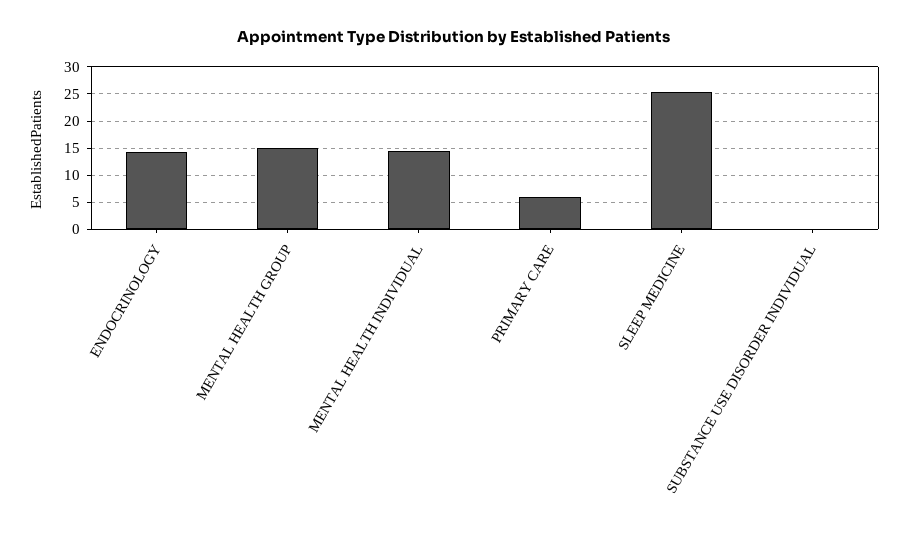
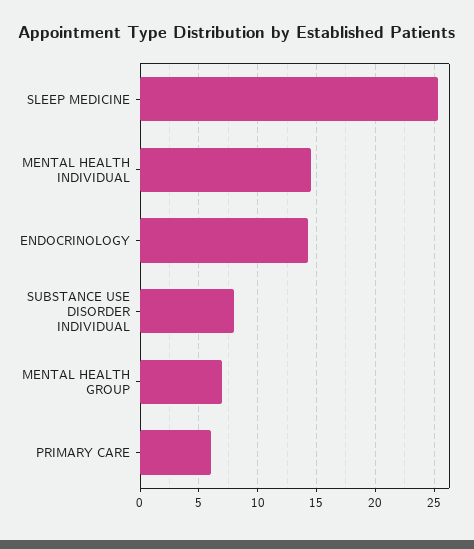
  {
    "ENDOCRINOLOGY": 14,
-   "MENTAL HEALTH GROUP": 15,
+   "MENTAL HEALTH GROUP": 7,
    "MENTAL HEALTH INDIVIDUAL": 15,
    "PRIMARY CARE": 6,
    "SLEEP MEDICINE": 25,
-   "SUBSTANCE USE DISORDER INDIVIDUAL": 0
+   "SUBSTANCE USE DISORDER INDIVIDUAL": 8
  }

